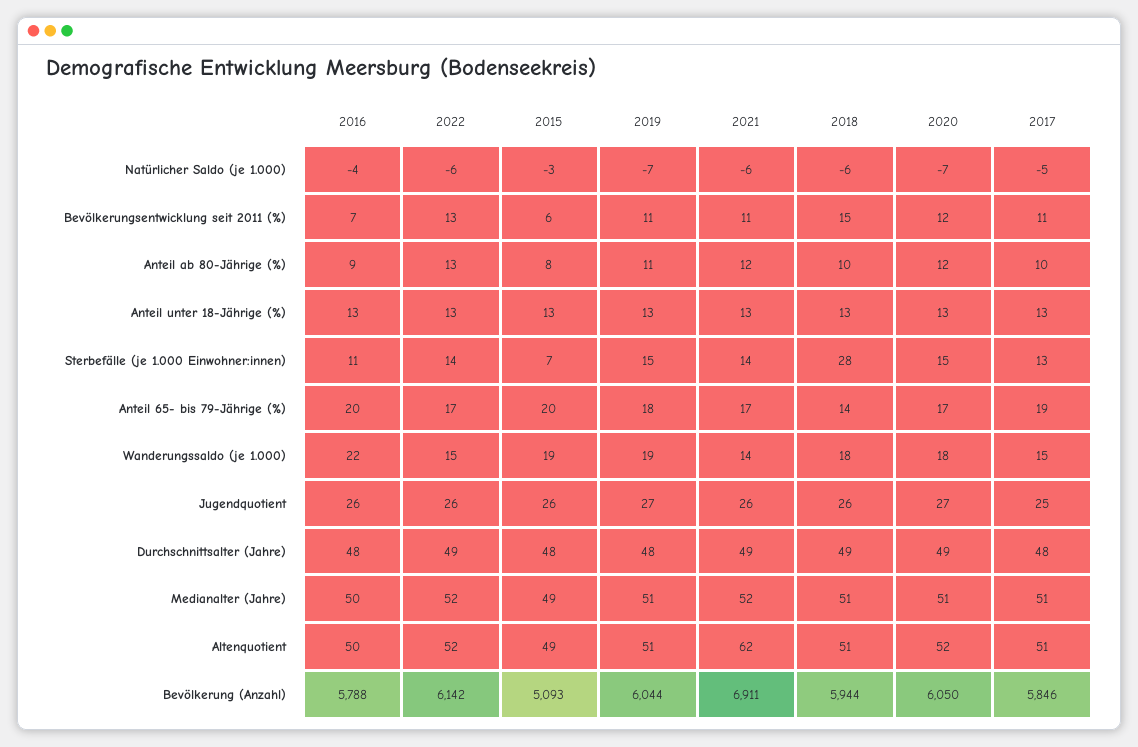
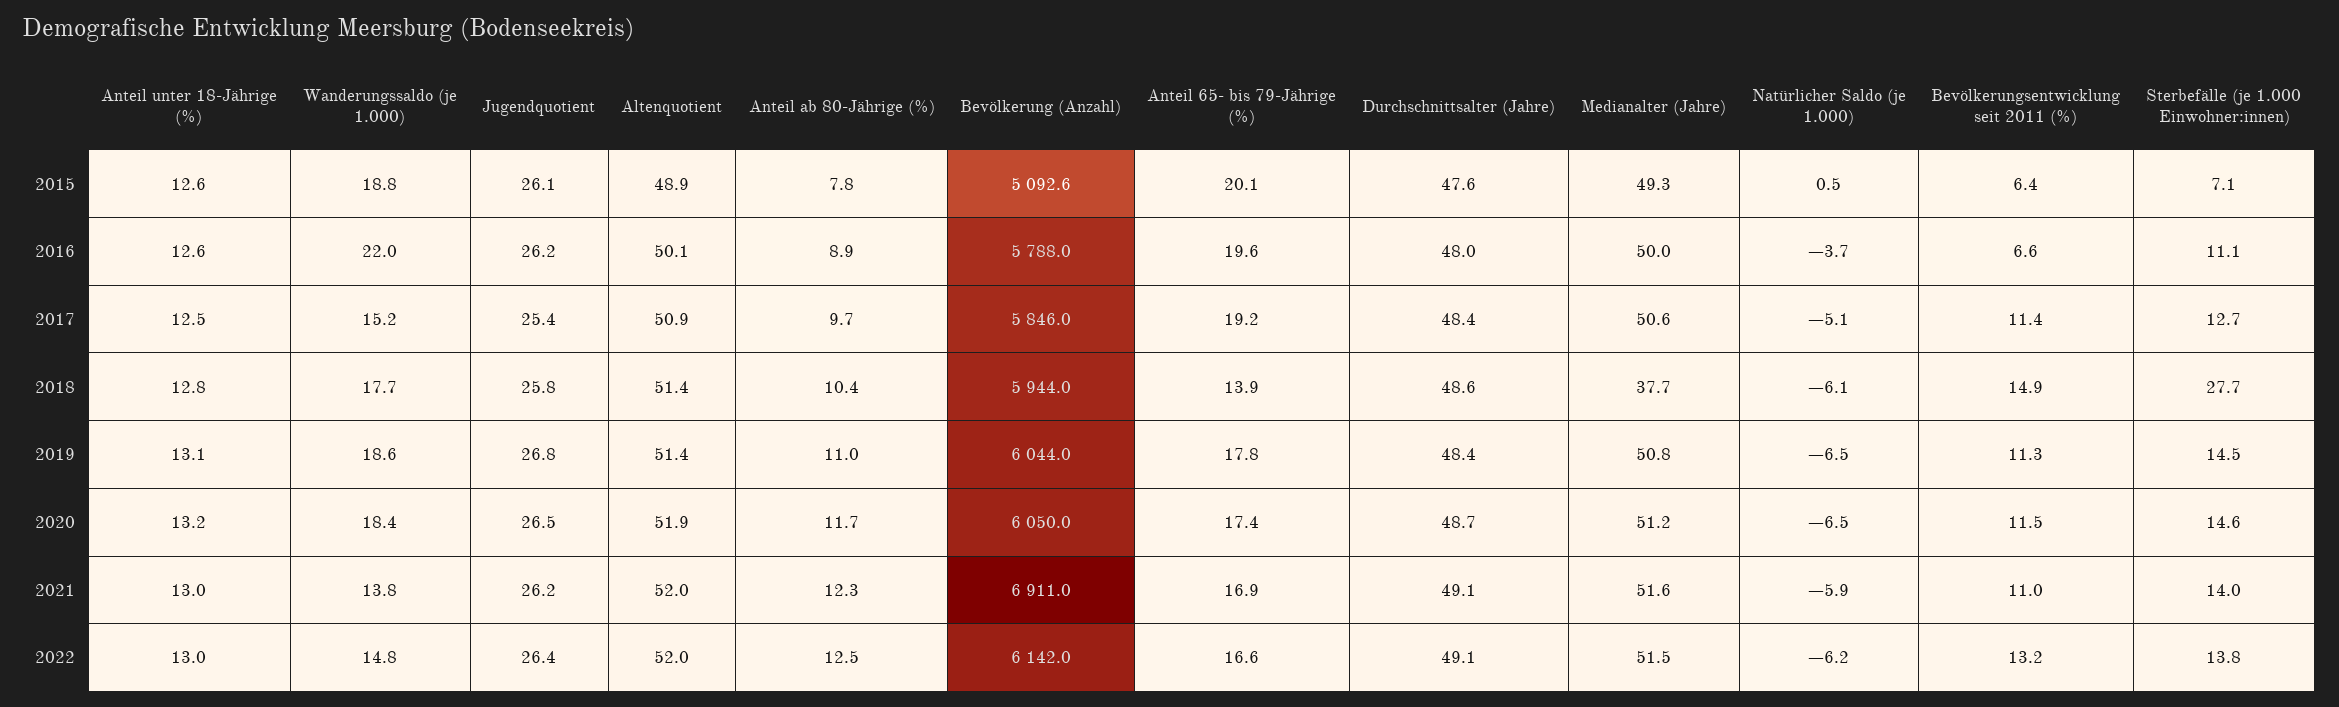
  {
    "2016": {
      "Natürlicher Saldo (je 1.000)": -3.7,
      "Bevölkerungsentwicklung seit 2011 (%)": 6.6,
      "Anteil ab 80-Jährige (%)": 8.9,
      "Anteil unter 18-Jährige (%)": 12.6,
      "Sterbefälle (je 1.000 Einwohner:innen)": 11.1,
      "Anteil 65- bis 79-Jährige (%)": 19.6,
      "Wanderungssaldo (je 1.000)": 22,
      "Jugendquotient": 26.2,
      "Durchschnittsalter (Jahre)": 48,
      "Medianalter (Jahre)": 50,
      "Altenquotient": 50.1,
      "Bevölkerung (Anzahl)": 5788
    },
    "2022": {
      "Natürlicher Saldo (je 1.000)": -6.2,
      "Bevölkerungsentwicklung seit 2011 (%)": 13.2,
      "Anteil ab 80-Jährige (%)": 12.5,
      "Anteil unter 18-Jährige (%)": 13,
      "Sterbefälle (je 1.000 Einwohner:innen)": 13.8,
      "Anteil 65- bis 79-Jährige (%)": 16.6,
      "Wanderungssaldo (je 1.000)": 14.8,
      "Jugendquotient": 26.4,
      "Durchschnittsalter (Jahre)": 49.1,
      "Medianalter (Jahre)": 51.5,
      "Altenquotient": 52,
      "Bevölkerung (Anzahl)": 6142
    },
    "2015": {
-     "Natürlicher Saldo (je 1.000)": -3,
+     "Natürlicher Saldo (je 1.000)": 0.5,
      "Bevölkerungsentwicklung seit 2011 (%)": 6.4,
      "Anteil ab 80-Jährige (%)": 7.8,
      "Anteil unter 18-Jährige (%)": 12.6,
      "Sterbefälle (je 1.000 Einwohner:innen)": 7.1,
      "Anteil 65- bis 79-Jährige (%)": 20.1,
      "Wanderungssaldo (je 1.000)": 18.8,
      "Jugendquotient": 26.1,
      "Durchschnittsalter (Jahre)": 47.6,
      "Medianalter (Jahre)": 49.3,
      "Altenquotient": 48.9,
      "Bevölkerung (Anzahl)": 5092.6
    },
    "2019": {
      "Natürlicher Saldo (je 1.000)": -6.5,
      "Bevölkerungsentwicklung seit 2011 (%)": 11.3,
      "Anteil ab 80-Jährige (%)": 11,
      "Anteil unter 18-Jährige (%)": 13.1,
      "Sterbefälle (je 1.000 Einwohner:innen)": 14.5,
      "Anteil 65- bis 79-Jährige (%)": 17.8,
      "Wanderungssaldo (je 1.000)": 18.6,
      "Jugendquotient": 26.8,
      "Durchschnittsalter (Jahre)": 48.4,
      "Medianalter (Jahre)": 50.8,
      "Altenquotient": 51.4,
      "Bevölkerung (Anzahl)": 6044
    },
    "2021": {
      "Natürlicher Saldo (je 1.000)": -5.9,
      "Bevölkerungsentwicklung seit 2011 (%)": 11,
      "Anteil ab 80-Jährige (%)": 12.3,
      "Anteil unter 18-Jährige (%)": 13,
      "Sterbefälle (je 1.000 Einwohner:innen)": 14,
      "Anteil 65- bis 79-Jährige (%)": 16.9,
      "Wanderungssaldo (je 1.000)": 13.8,
      "Jugendquotient": 26.2,
      "Durchschnittsalter (Jahre)": 49.1,
      "Medianalter (Jahre)": 51.6,
-     "Altenquotient": 62,
+     "Altenquotient": 52,
      "Bevölkerung (Anzahl)": 6911
    },
    "2018": {
      "Natürlicher Saldo (je 1.000)": -6.1,
      "Bevölkerungsentwicklung seit 2011 (%)": 14.9,
      "Anteil ab 80-Jährige (%)": 10.4,
      "Anteil unter 18-Jährige (%)": 12.8,
      "Sterbefälle (je 1.000 Einwohner:innen)": 27.7,
      "Anteil 65- bis 79-Jährige (%)": 13.9,
      "Wanderungssaldo (je 1.000)": 17.7,
      "Jugendquotient": 25.8,
      "Durchschnittsalter (Jahre)": 48.6,
-     "Medianalter (Jahre)": 51,
+     "Medianalter (Jahre)": 37.7,
      "Altenquotient": 51.4,
      "Bevölkerung (Anzahl)": 5944
    },
    "2020": {
      "Natürlicher Saldo (je 1.000)": -6.5,
      "Bevölkerungsentwicklung seit 2011 (%)": 11.5,
      "Anteil ab 80-Jährige (%)": 11.7,
      "Anteil unter 18-Jährige (%)": 13.2,
      "Sterbefälle (je 1.000 Einwohner:innen)": 14.6,
      "Anteil 65- bis 79-Jährige (%)": 17.4,
      "Wanderungssaldo (je 1.000)": 18.4,
      "Jugendquotient": 26.5,
      "Durchschnittsalter (Jahre)": 48.7,
      "Medianalter (Jahre)": 51.2,
      "Altenquotient": 51.9,
      "Bevölkerung (Anzahl)": 6050
    },
    "2017": {
      "Natürlicher Saldo (je 1.000)": -5.1,
      "Bevölkerungsentwicklung seit 2011 (%)": 11.4,
      "Anteil ab 80-Jährige (%)": 9.7,
      "Anteil unter 18-Jährige (%)": 12.5,
      "Sterbefälle (je 1.000 Einwohner:innen)": 12.7,
      "Anteil 65- bis 79-Jährige (%)": 19.2,
      "Wanderungssaldo (je 1.000)": 15.2,
      "Jugendquotient": 25.4,
      "Durchschnittsalter (Jahre)": 48.4,
      "Medianalter (Jahre)": 50.6,
      "Altenquotient": 50.9,
      "Bevölkerung (Anzahl)": 5846
    }
  }

